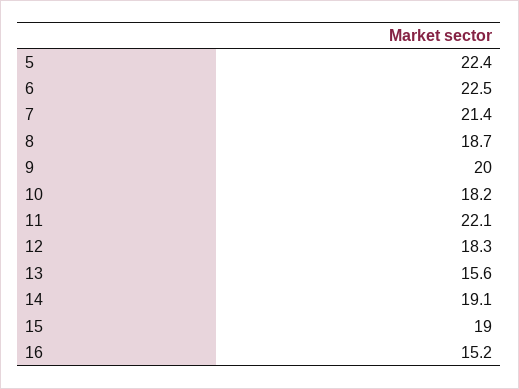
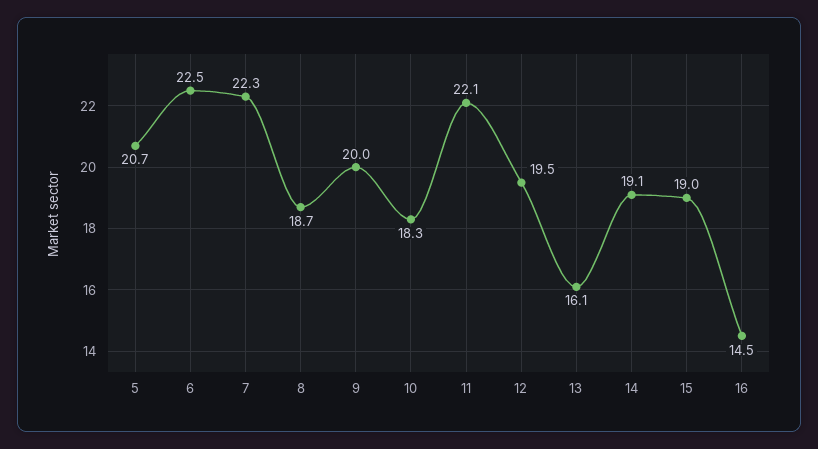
  {
-   "5": 22.4,
+   "5": 20.7,
    "6": 22.5,
-   "7": 21.4,
+   "7": 22.3,
    "8": 18.7,
    "9": 20,
-   "10": 18.2,
+   "10": 18.3,
    "11": 22.1,
-   "12": 18.3,
+   "12": 19.5,
-   "13": 15.6,
+   "13": 16.1,
    "14": 19.1,
    "15": 19,
-   "16": 15.2
+   "16": 14.5
  }

